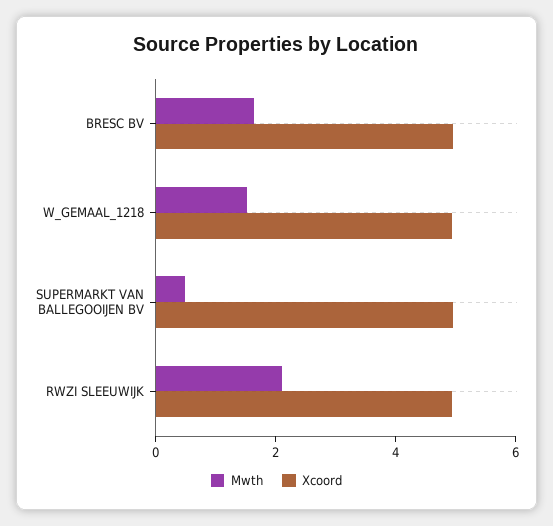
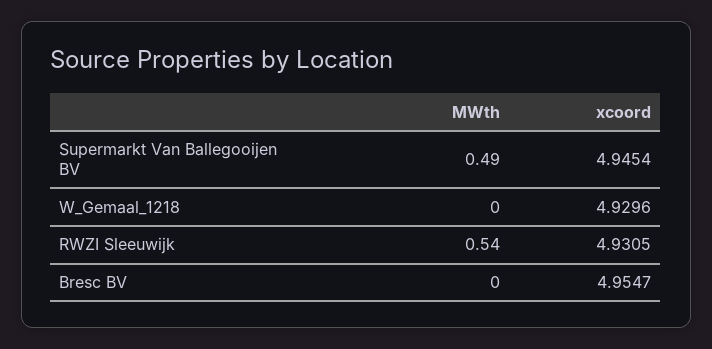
  {
    "Mwth": {
-     "BRESC BV": 1.5,
+     "BRESC BV": 0,
-     "W_GEMAAL_1218": 1.5,
+     "W_GEMAAL_1218": 0,
      "SUPERMARKT VAN BALLEGOOIJEN BV": 0.49,
-     "RWZI SLEEUWIJK": 2
+     "RWZI SLEEUWIJK": 0.54
    },
    "Xcoord": {
      "BRESC BV": 4.9547,
      "W_GEMAAL_1218": 4.9296,
      "SUPERMARKT VAN BALLEGOOIJEN BV": 4.9454,
      "RWZI SLEEUWIJK": 4.9305
    }
  }

